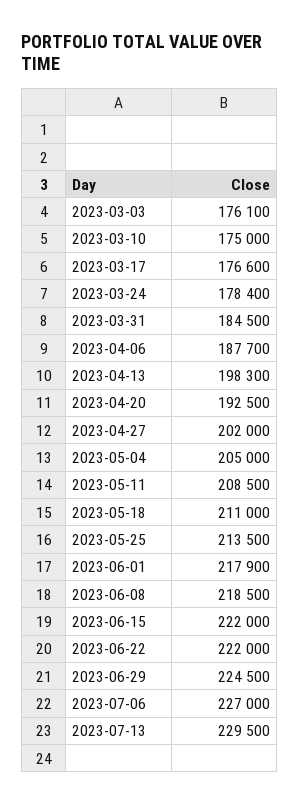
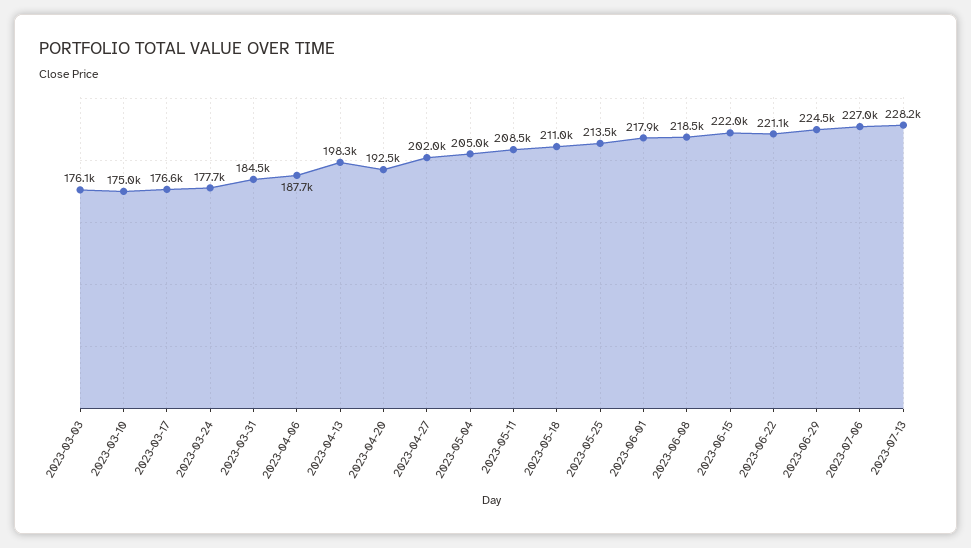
  {
    "2023-03-03": 176100,
    "2023-03-10": 175000,
    "2023-03-17": 176600,
-   "2023-03-24": 178400,
+   "2023-03-24": 177700,
    "2023-03-31": 184500,
    "2023-04-06": 187700,
    "2023-04-13": 198300,
    "2023-04-20": 192500,
    "2023-04-27": 202000,
    "2023-05-04": 205000,
    "2023-05-11": 208500,
    "2023-05-18": 211000,
    "2023-05-25": 213500,
    "2023-06-01": 217900,
    "2023-06-08": 218500,
    "2023-06-15": 222000,
-   "2023-06-22": 222000,
+   "2023-06-22": 221100,
    "2023-06-29": 224500,
    "2023-07-06": 227000,
-   "2023-07-13": 229500
+   "2023-07-13": 228200
  }

